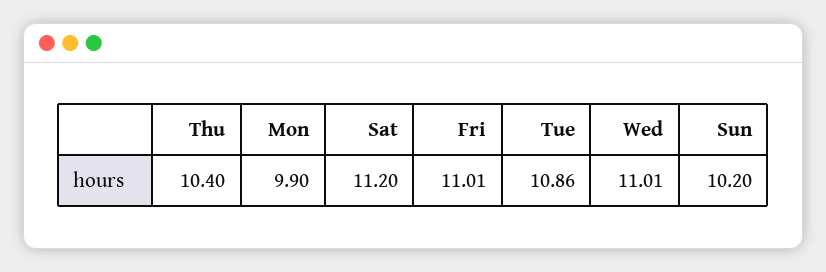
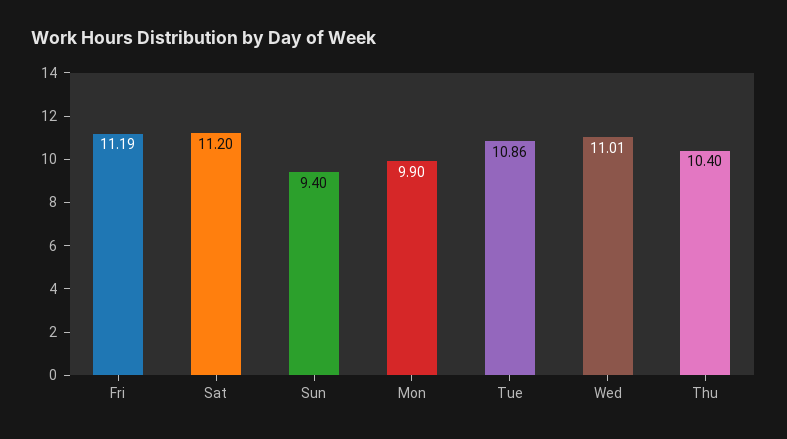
  {
    "Thu": 10.4,
    "Mon": 9.9,
    "Sat": 11.2,
-   "Fri": 11.01,
+   "Fri": 11.19,
    "Tue": 10.86,
    "Wed": 11.01,
-   "Sun": 10.2
+   "Sun": 9.4
  }

